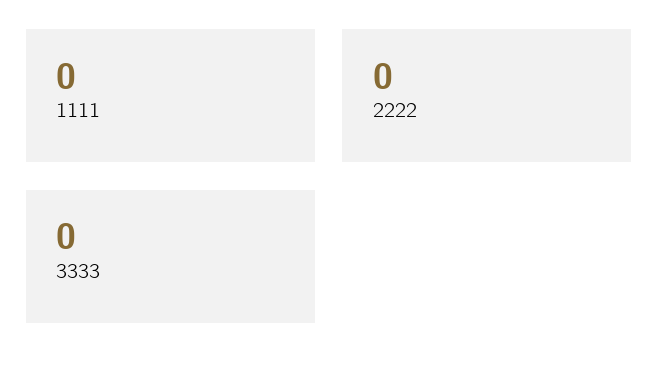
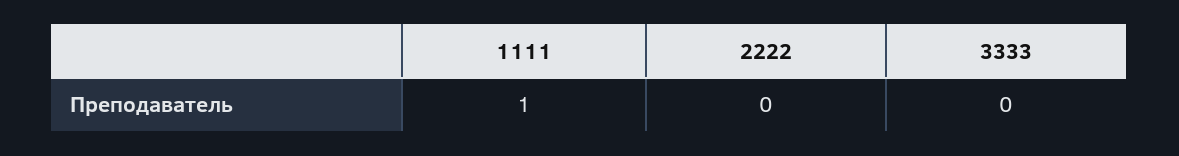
  {
-   "1111": 0,
+   "1111": 1,
    "2222": 0,
    "3333": 0
  }

